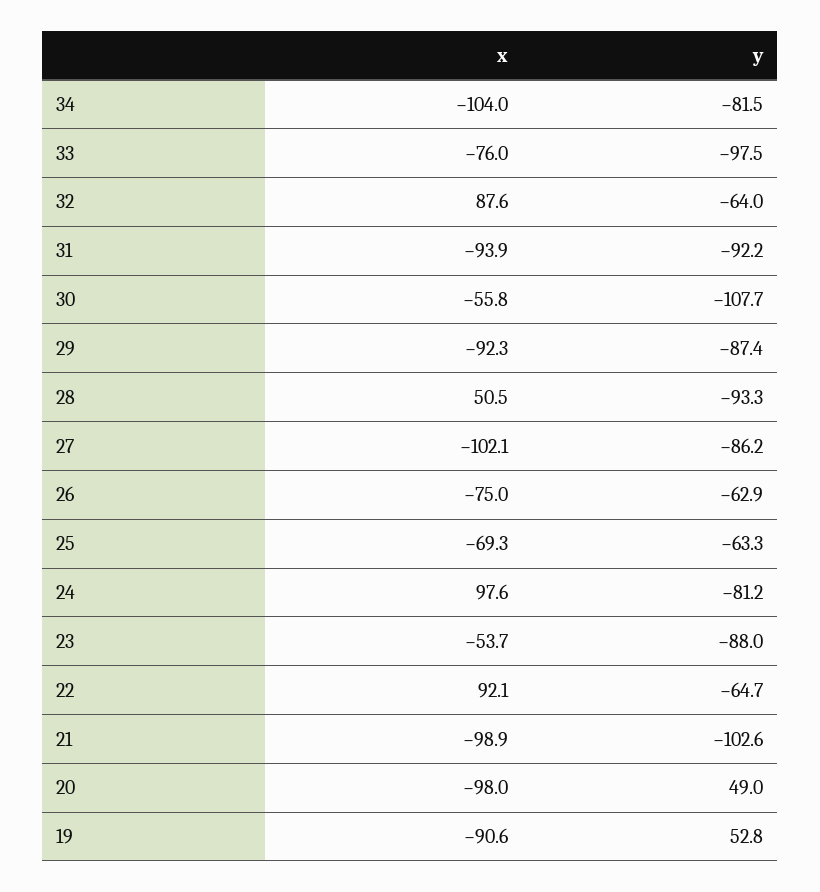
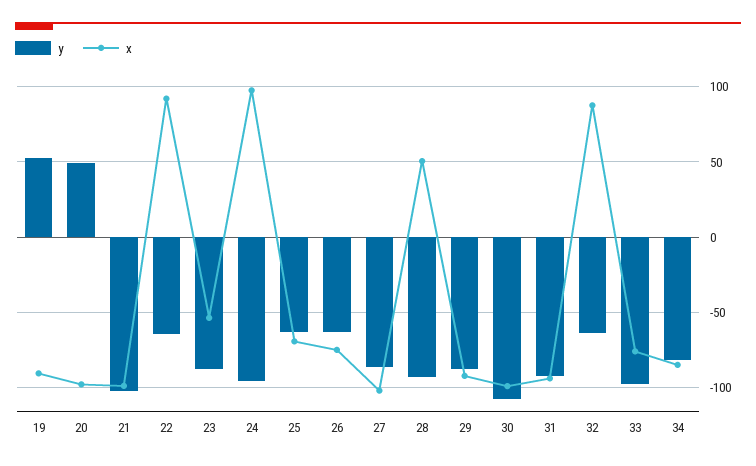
  {
    "x": {
-     "34": -104,
+     "34": -85,
      "33": -76,
      "32": 87.6,
      "31": -93.9,
-     "30": -55.8,
+     "30": -100,
      "29": -92.3,
      "28": 50.5,
      "27": -102.1,
      "26": -75,
      "25": -69.3,
      "24": 97.6,
      "23": -53.7,
      "22": 92.1,
      "21": -98.9,
      "20": -98,
      "19": -90.6
    },
    "y": {
      "34": -81.5,
      "33": -97.5,
      "32": -64,
      "31": -92.2,
      "30": -107.7,
      "29": -87.4,
      "28": -93.3,
      "27": -86.2,
      "26": -62.9,
      "25": -63.3,
-     "24": -81.2,
+     "24": -95,
      "23": -88,
      "22": -64.7,
      "21": -102.6,
      "20": 49,
      "19": 52.8
    }
  }

